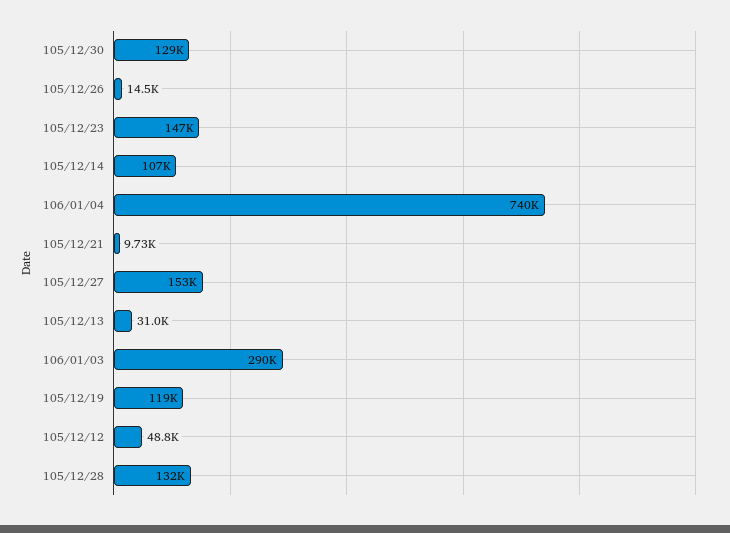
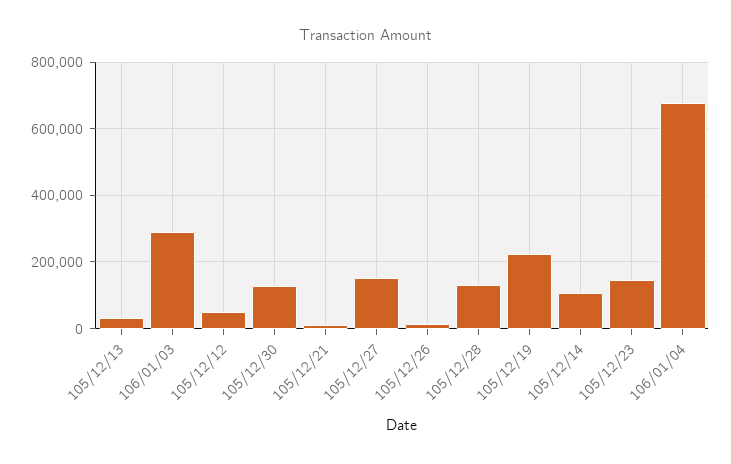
  {
    "105/12/30": 129000,
    "105/12/26": 14500,
    "105/12/23": 147000,
    "105/12/14": 107000,
-   "106/01/04": 740000,
+   "106/01/04": 680000,
    "105/12/21": 9730,
    "105/12/27": 153000,
    "105/12/13": 31000,
    "106/01/03": 290000,
-   "105/12/19": 119000,
+   "105/12/19": 220000,
    "105/12/12": 48800,
    "105/12/28": 132000
  }

